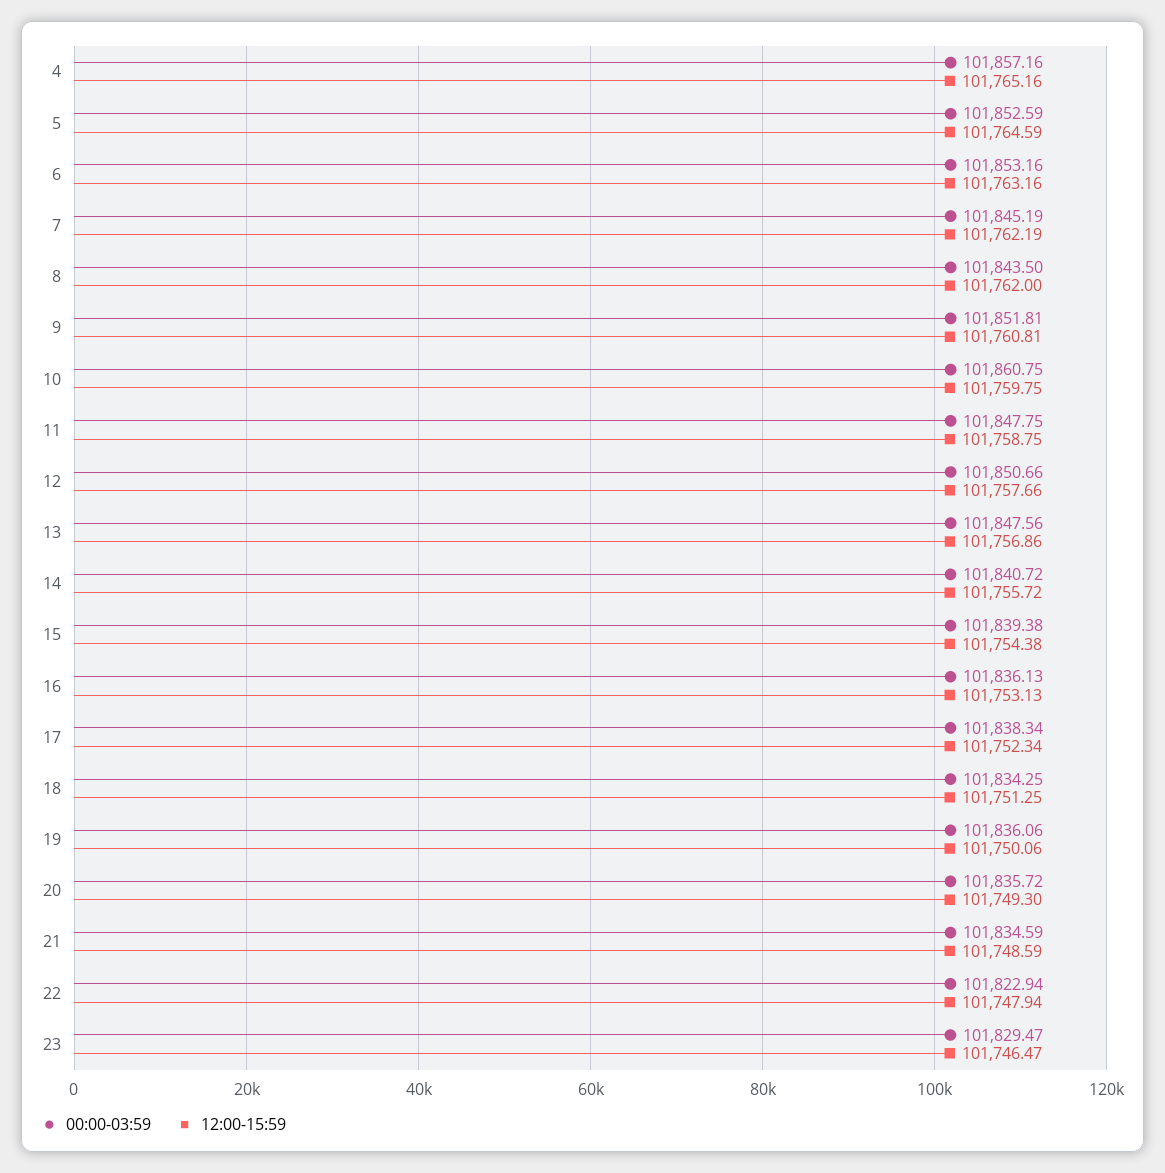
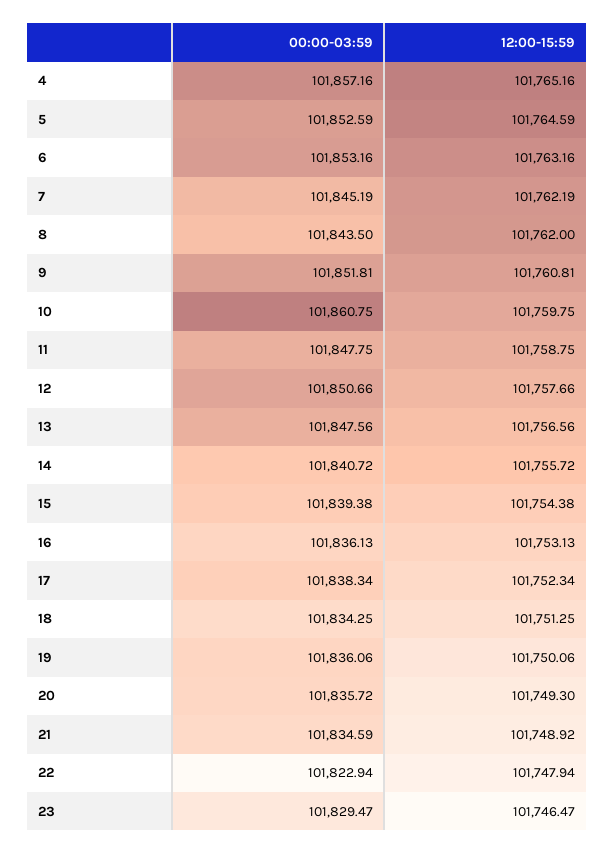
  {
    "00:00-03:59": {
      "4": 101857.16,
      "5": 101852.59,
      "6": 101853.16,
      "7": 101845.19,
      "8": 101843.5,
      "9": 101851.81,
      "10": 101860.75,
      "11": 101847.75,
      "12": 101850.66,
      "13": 101847.56,
      "14": 101840.72,
      "15": 101839.38,
      "16": 101836.13,
      "17": 101838.34,
      "18": 101834.25,
      "19": 101836.06,
      "20": 101835.72,
      "21": 101834.59,
      "22": 101822.94,
      "23": 101829.47
    },
    "12:00-15:59": {
      "4": 101765.16,
      "5": 101764.59,
      "6": 101763.16,
      "7": 101762.19,
      "8": 101762,
      "9": 101760.81,
      "10": 101759.75,
      "11": 101758.75,
      "12": 101757.66,
-     "13": 101756.86,
+     "13": 101756.56,
      "14": 101755.72,
      "15": 101754.38,
      "16": 101753.13,
      "17": 101752.34,
      "18": 101751.25,
      "19": 101750.06,
      "20": 101749.3,
-     "21": 101748.59,
+     "21": 101748.92,
      "22": 101747.94,
      "23": 101746.47
    }
  }

